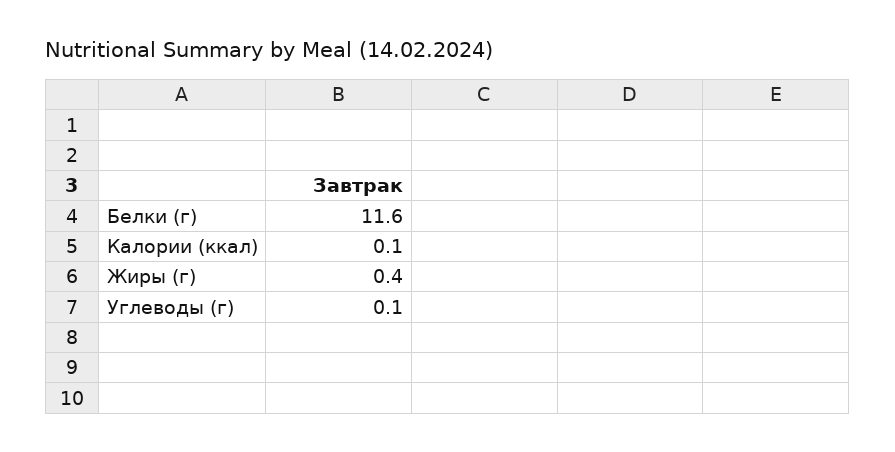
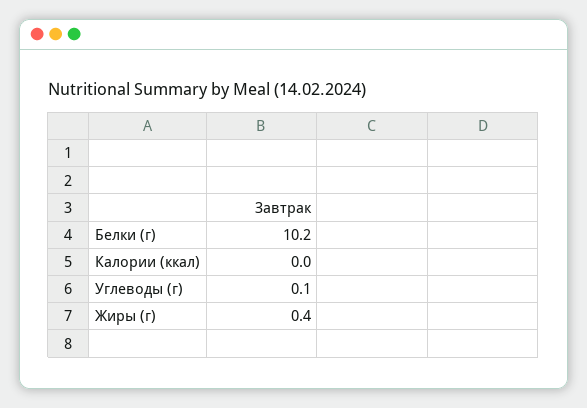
  {
-   "Белки (г)": 11.6,
+   "Белки (г)": 10.2,
-   "Калории (ккал)": 0.1,
+   "Калории (ккал)": 0,
    "Жиры (г)": 0.4,
    "Углеводы (г)": 0.1
  }

